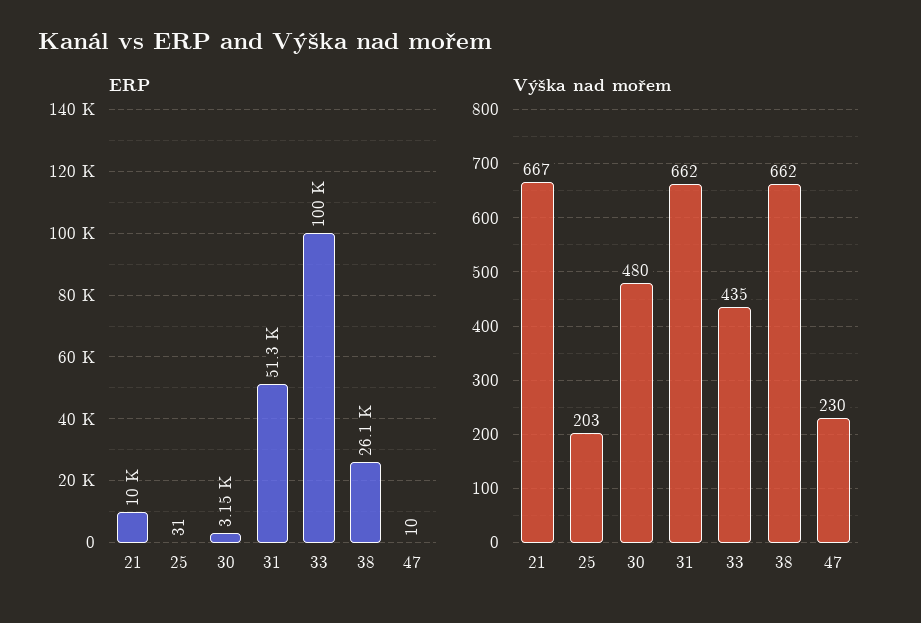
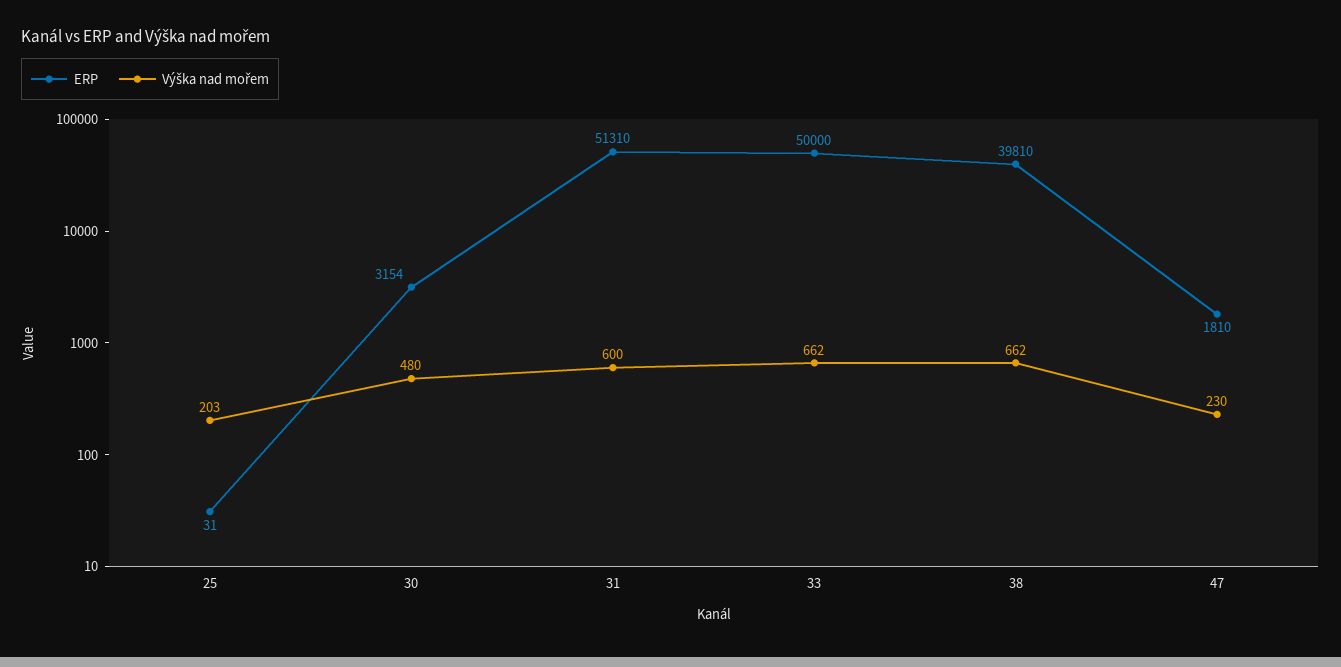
  {
    "ERP": {
-     "21": 10000,
      "25": 31,
      "30": 3154,
      "31": 51310,
-     "33": 100000,
+     "33": 50000,
-     "38": 26100,
+     "38": 39810,
-     "47": 10
+     "47": 1810
    },
    "Výška nad mořem": {
-     "21": 667,
      "25": 203,
      "30": 480,
-     "31": 662,
+     "31": 600,
-     "33": 435,
+     "33": 662,
      "38": 662,
      "47": 230
    }
  }

